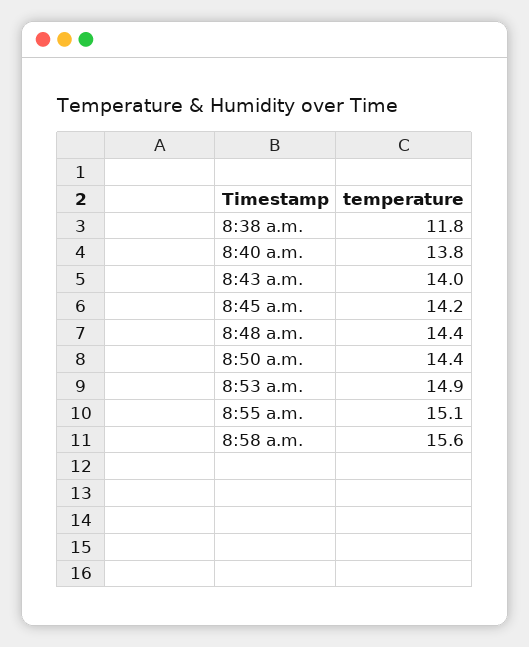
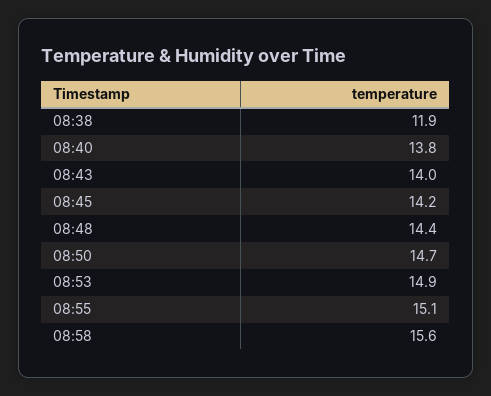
  {
-   "8:38 a.m.": 11.8,
+   "8:38 a.m.": 11.9,
    "8:40 a.m.": 13.8,
    "8:43 a.m.": 14,
    "8:45 a.m.": 14.2,
    "8:48 a.m.": 14.4,
-   "8:50 a.m.": 14.4,
+   "8:50 a.m.": 14.7,
    "8:53 a.m.": 14.9,
    "8:55 a.m.": 15.1,
    "8:58 a.m.": 15.6
  }

